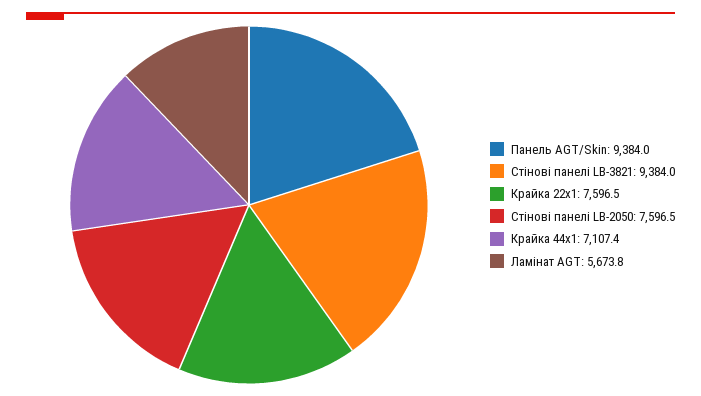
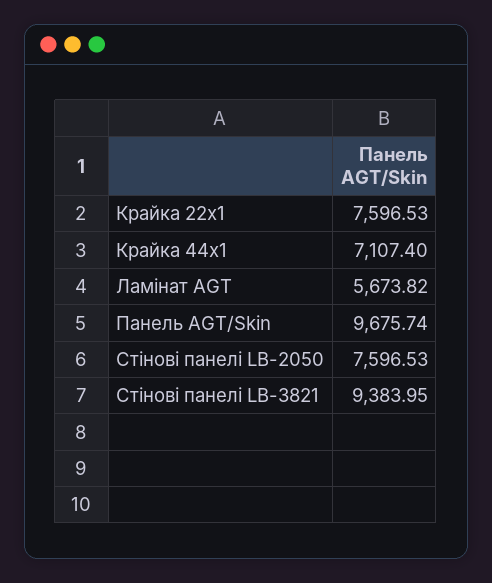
  {
-   "Панель AGT/Skin": 9384,
+   "Панель AGT/Skin": 9675.74,
    "Стінові панелі LB-3821": 9383.95,
    "Крайка 22x1": 7596.53,
    "Стінові панелі LB-2050": 7596.53,
    "Крайка 44x1": 7107.4,
    "Ламінат AGT": 5673.82
  }

